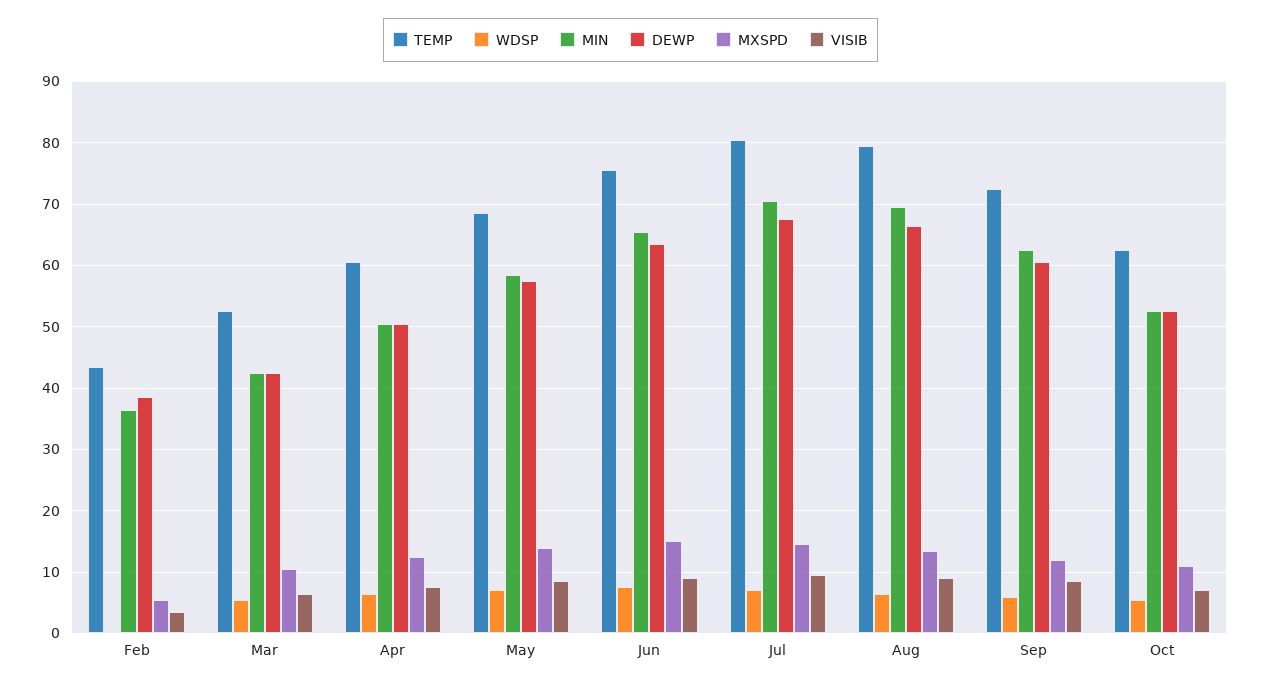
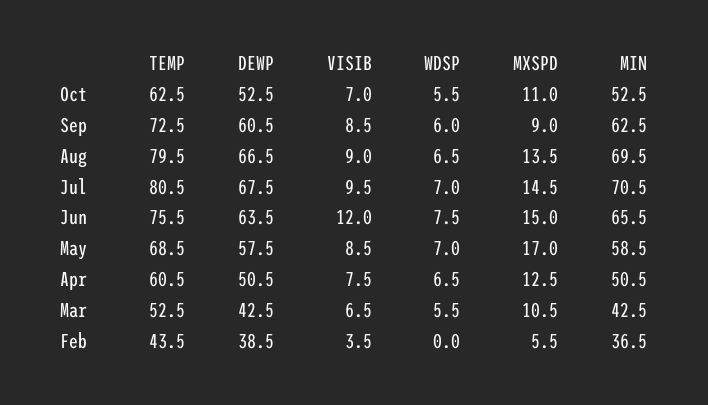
  {
    "TEMP": {
      "Feb": 43.5,
      "Mar": 52.5,
      "Apr": 60.5,
      "May": 68.5,
      "Jun": 75.5,
      "Jul": 80.5,
      "Aug": 79.5,
      "Sep": 72.5,
      "Oct": 62.5
    },
    "WDSP": {
      "Feb": 0,
      "Mar": 5.5,
      "Apr": 6.5,
      "May": 7,
      "Jun": 7.5,
      "Jul": 7,
      "Aug": 6.5,
      "Sep": 6,
      "Oct": 5.5
    },
    "MIN": {
      "Feb": 36.5,
      "Mar": 42.5,
      "Apr": 50.5,
      "May": 58.5,
      "Jun": 65.5,
      "Jul": 70.5,
      "Aug": 69.5,
      "Sep": 62.5,
      "Oct": 52.5
    },
    "DEWP": {
      "Feb": 38.5,
      "Mar": 42.5,
      "Apr": 50.5,
      "May": 57.5,
      "Jun": 63.5,
      "Jul": 67.5,
      "Aug": 66.5,
      "Sep": 60.5,
      "Oct": 52.5
    },
    "MXSPD": {
      "Feb": 5.5,
      "Mar": 10.5,
      "Apr": 12.5,
-     "May": 14,
+     "May": 17,
      "Jun": 15,
      "Jul": 14.5,
      "Aug": 13.5,
-     "Sep": 12,
+     "Sep": 9,
      "Oct": 11
    },
    "VISIB": {
      "Feb": 3.5,
      "Mar": 6.5,
      "Apr": 7.5,
      "May": 8.5,
-     "Jun": 9,
+     "Jun": 12,
      "Jul": 9.5,
      "Aug": 9,
      "Sep": 8.5,
      "Oct": 7
    }
  }

